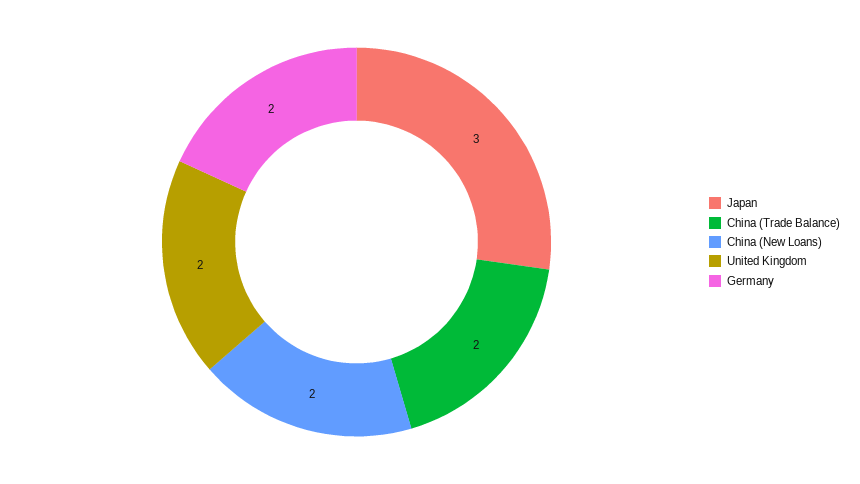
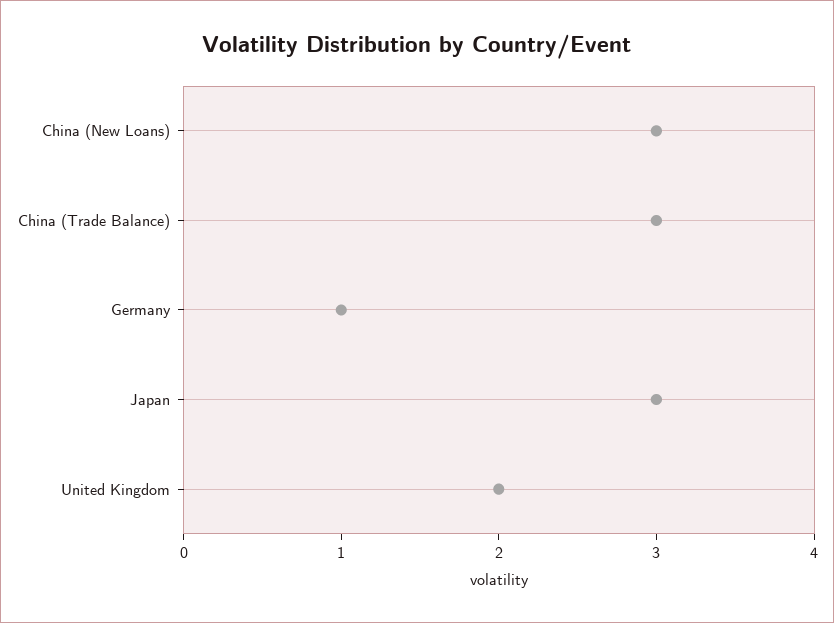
  {
    "Japan": 3,
-   "China (Trade Balance)": 2,
+   "China (Trade Balance)": 3,
-   "China (New Loans)": 2,
+   "China (New Loans)": 3,
    "United Kingdom": 2,
-   "Germany": 2
+   "Germany": 1
  }

